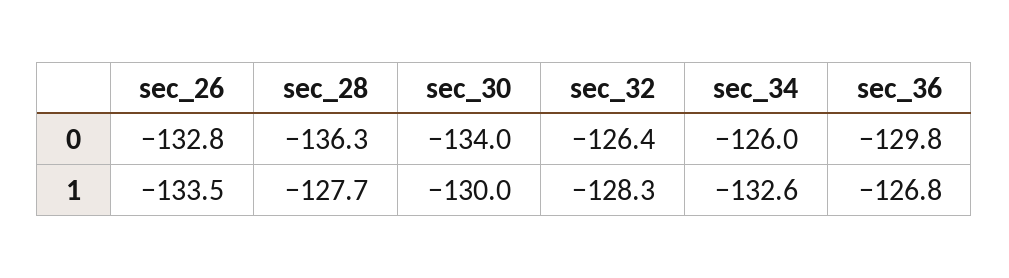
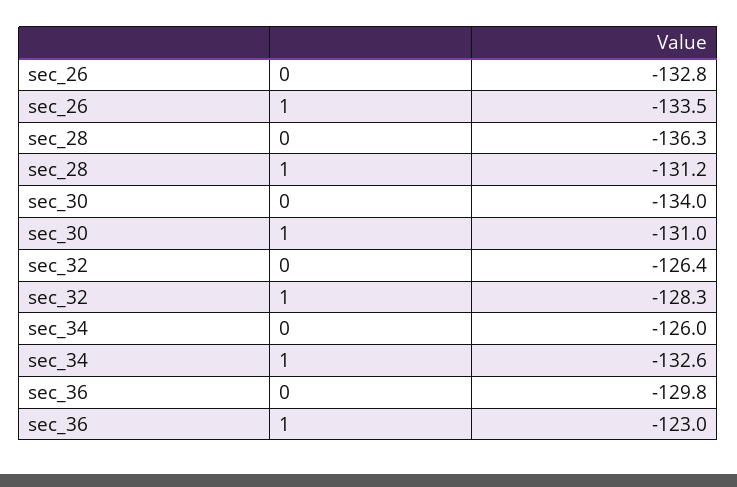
  {
    "sec_26": {
      "0": -132.8,
      "1": -133.5
    },
    "sec_28": {
      "0": -136.3,
-     "1": -127.7
+     "1": -131.2
    },
    "sec_30": {
      "0": -134,
-     "1": -130
+     "1": -131
    },
    "sec_32": {
      "0": -126.4,
      "1": -128.3
    },
    "sec_34": {
      "0": -126,
      "1": -132.6
    },
    "sec_36": {
      "0": -129.8,
-     "1": -126.8
+     "1": -123
    }
  }

